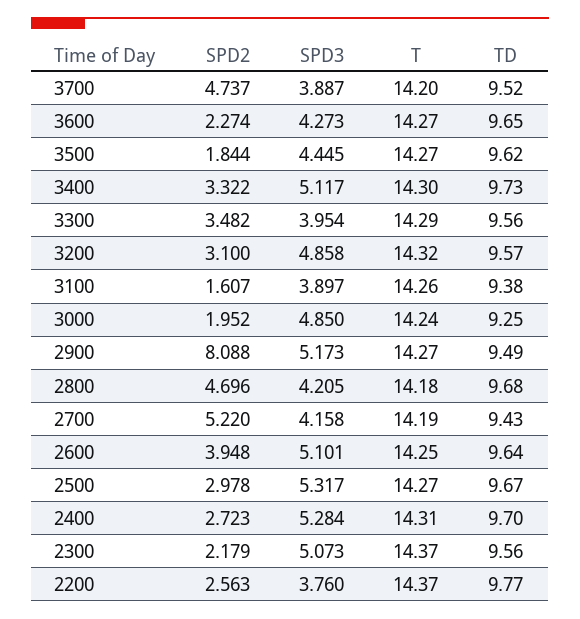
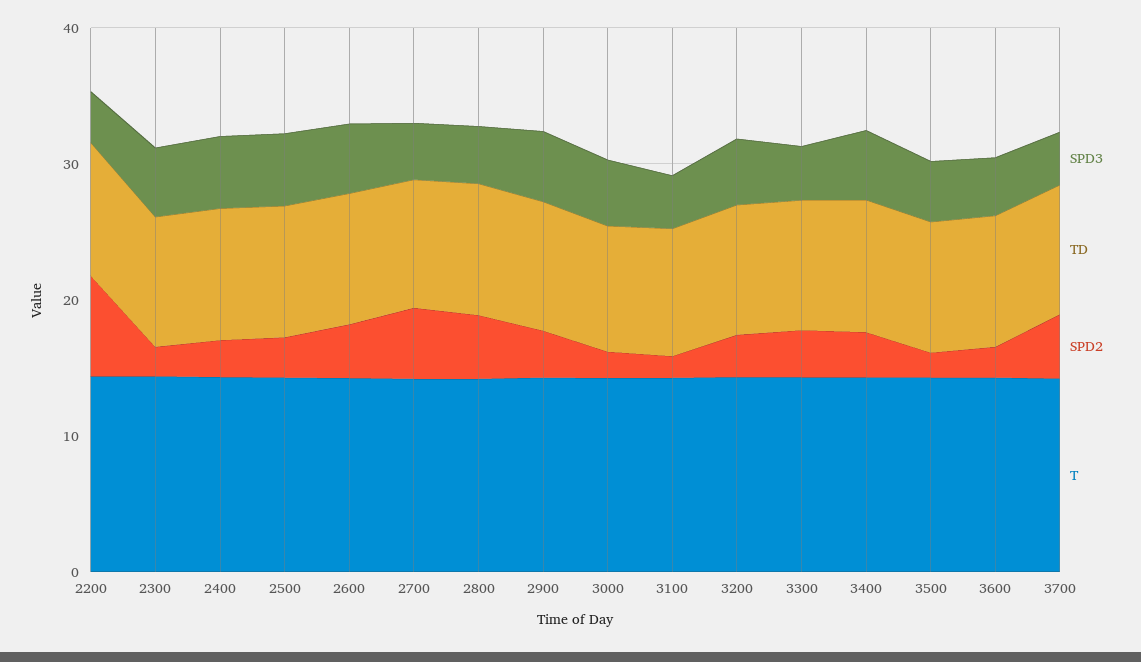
  {
    "SPD2": {
      "3700": 4.737,
      "3600": 2.274,
      "3500": 1.844,
      "3400": 3.322,
      "3300": 3.482,
      "3200": 3.1,
      "3100": 1.607,
      "3000": 1.952,
-     "2900": 8.088,
+     "2900": 4,
      "2800": 4.696,
      "2700": 5.22,
      "2600": 3.948,
      "2500": 2.978,
      "2400": 2.723,
      "2300": 2.179,
-     "2200": 2.563
+     "2200": 8
    },
    "SPD3": {
      "3700": 3.887,
      "3600": 4.273,
      "3500": 4.445,
      "3400": 5.117,
      "3300": 3.954,
      "3200": 4.858,
      "3100": 3.897,
      "3000": 4.85,
      "2900": 5.173,
      "2800": 4.205,
      "2700": 4.158,
      "2600": 5.101,
      "2500": 5.317,
      "2400": 5.284,
      "2300": 5.073,
      "2200": 3.76
    },
    "T": {
      "3700": 14.2,
      "3600": 14.27,
      "3500": 14.27,
      "3400": 14.3,
      "3300": 14.29,
      "3200": 14.32,
      "3100": 14.26,
      "3000": 14.24,
      "2900": 14.27,
      "2800": 14.18,
      "2700": 14.19,
      "2600": 14.25,
      "2500": 14.27,
      "2400": 14.31,
      "2300": 14.37,
      "2200": 14.37
    },
    "TD": {
      "3700": 9.52,
      "3600": 9.65,
      "3500": 9.62,
      "3400": 9.73,
      "3300": 9.56,
      "3200": 9.57,
      "3100": 9.38,
      "3000": 9.25,
      "2900": 9.49,
      "2800": 9.68,
      "2700": 9.43,
      "2600": 9.64,
      "2500": 9.67,
      "2400": 9.7,
      "2300": 9.56,
      "2200": 9.77
    }
  }

